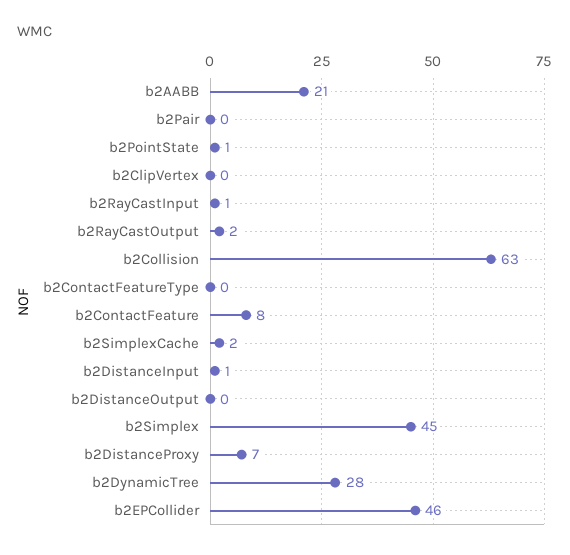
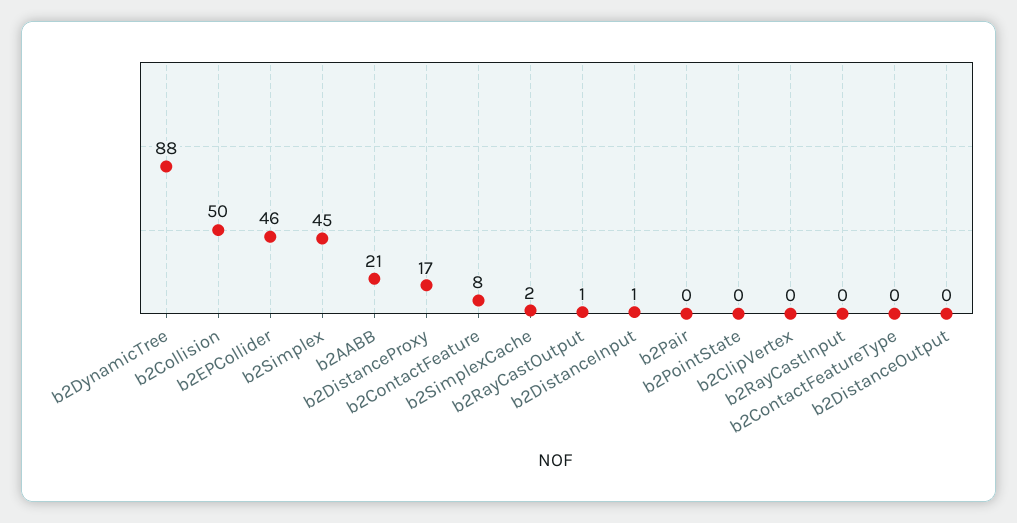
  {
    "b2AABB": 21,
    "b2Pair": 0,
-   "b2PointState": 1,
+   "b2PointState": 0,
    "b2ClipVertex": 0,
-   "b2RayCastInput": 1,
+   "b2RayCastInput": 0,
-   "b2RayCastOutput": 2,
+   "b2RayCastOutput": 1,
-   "b2Collision": 63,
+   "b2Collision": 50,
    "b2ContactFeatureType": 0,
    "b2ContactFeature": 8,
    "b2SimplexCache": 2,
    "b2DistanceInput": 1,
    "b2DistanceOutput": 0,
    "b2Simplex": 45,
-   "b2DistanceProxy": 7,
+   "b2DistanceProxy": 17,
-   "b2DynamicTree": 28,
+   "b2DynamicTree": 88,
    "b2EPCollider": 46
  }

